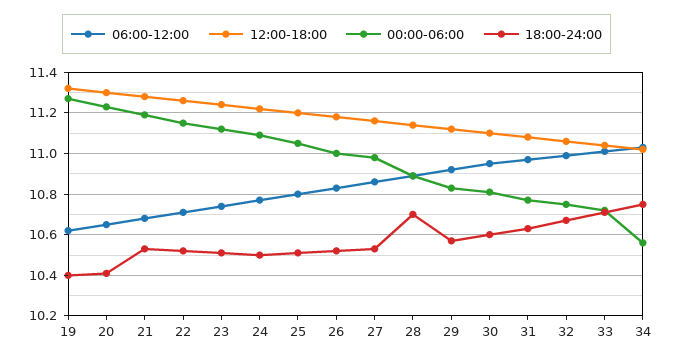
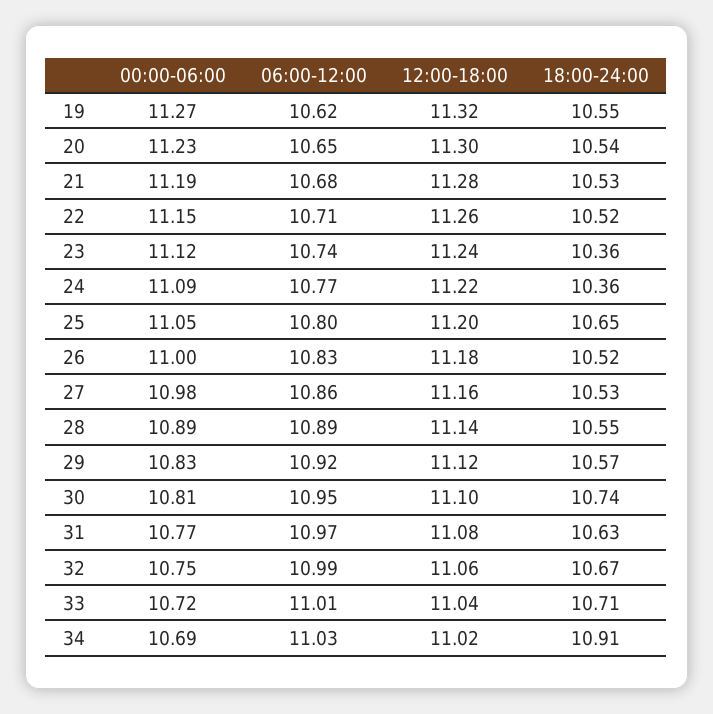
  {
    "06:00-12:00": {
      "19": 10.62,
      "20": 10.65,
      "21": 10.68,
      "22": 10.71,
      "23": 10.74,
      "24": 10.77,
      "25": 10.8,
      "26": 10.83,
      "27": 10.86,
      "28": 10.89,
      "29": 10.92,
      "30": 10.95,
      "31": 10.97,
      "32": 10.99,
      "33": 11.01,
      "34": 11.03
    },
    "12:00-18:00": {
      "19": 11.32,
      "20": 11.3,
      "21": 11.28,
      "22": 11.26,
      "23": 11.24,
      "24": 11.22,
      "25": 11.2,
      "26": 11.18,
      "27": 11.16,
      "28": 11.14,
      "29": 11.12,
      "30": 11.1,
      "31": 11.08,
      "32": 11.06,
      "33": 11.04,
      "34": 11.02
    },
    "00:00-06:00": {
      "19": 11.27,
      "20": 11.23,
      "21": 11.19,
      "22": 11.15,
      "23": 11.12,
      "24": 11.09,
      "25": 11.05,
      "26": 11,
      "27": 10.98,
      "28": 10.89,
      "29": 10.83,
      "30": 10.81,
      "31": 10.77,
      "32": 10.75,
      "33": 10.72,
-     "34": 10.55
+     "34": 10.69
    },
    "18:00-24:00": {
-     "19": 10.4,
+     "19": 10.55,
-     "20": 10.4,
+     "20": 10.54,
      "21": 10.53,
      "22": 10.52,
-     "23": 10.5,
+     "23": 10.36,
-     "24": 10.5,
+     "24": 10.36,
-     "25": 10.5,
+     "25": 10.65,
      "26": 10.52,
      "27": 10.53,
-     "28": 10.7,
+     "28": 10.55,
      "29": 10.57,
-     "30": 10.6,
+     "30": 10.74,
      "31": 10.63,
      "32": 10.67,
      "33": 10.71,
-     "34": 10.75
+     "34": 10.91
    }
  }

